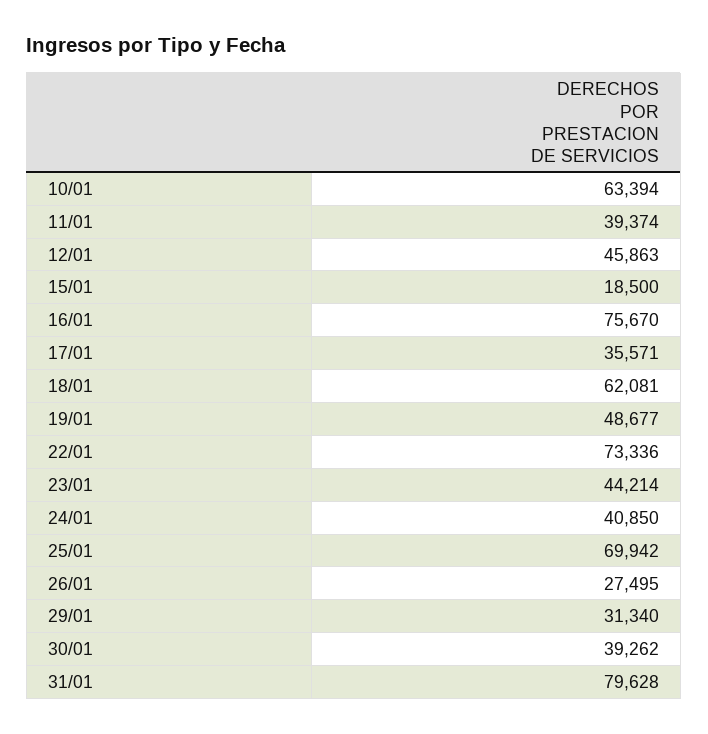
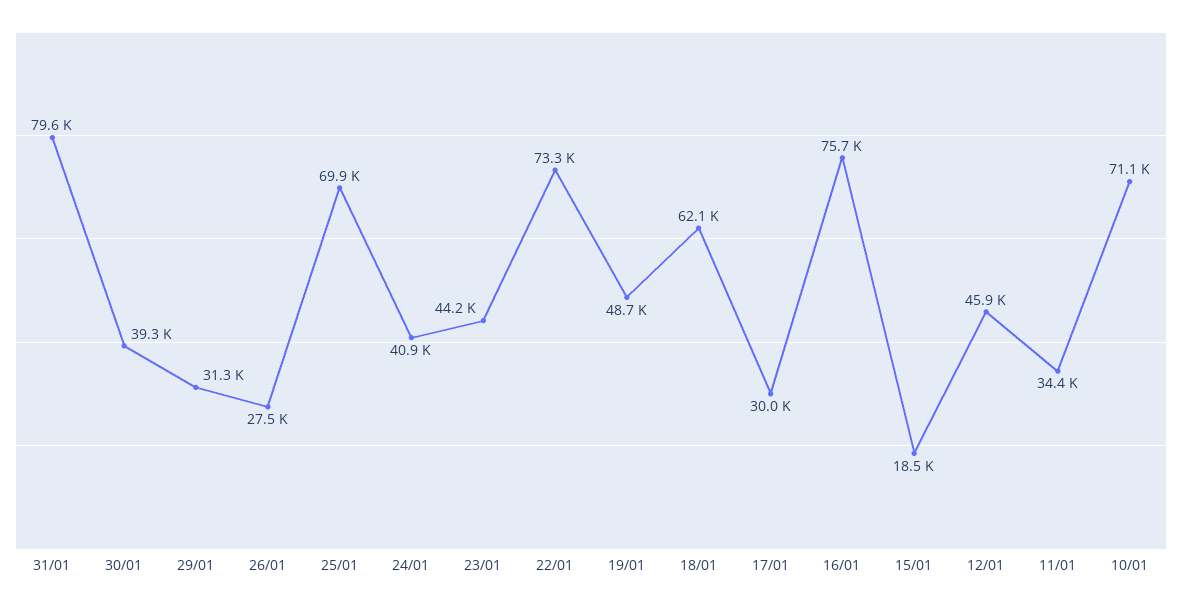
  {
-   "10/01": 63394,
+   "10/01": 71100,
-   "11/01": 39374,
+   "11/01": 34400,
    "12/01": 45863,
    "15/01": 18500,
    "16/01": 75670,
-   "17/01": 35571,
+   "17/01": 30000,
    "18/01": 62081,
    "19/01": 48677,
    "22/01": 73336,
    "23/01": 44214,
    "24/01": 40850,
    "25/01": 69942,
    "26/01": 27495,
    "29/01": 31340,
    "30/01": 39262,
    "31/01": 79628
  }

